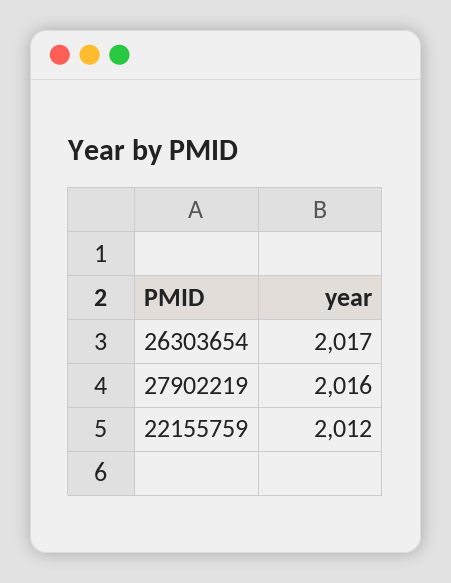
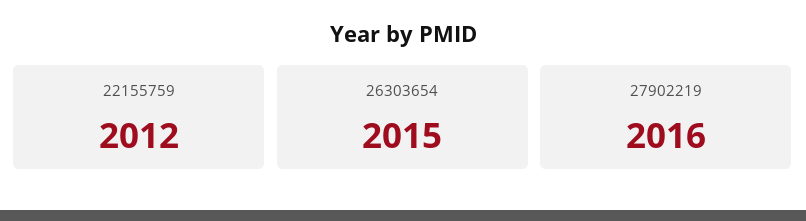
  {
-   "26303654": 2017,
+   "26303654": 2015,
    "27902219": 2016,
    "22155759": 2012
  }

